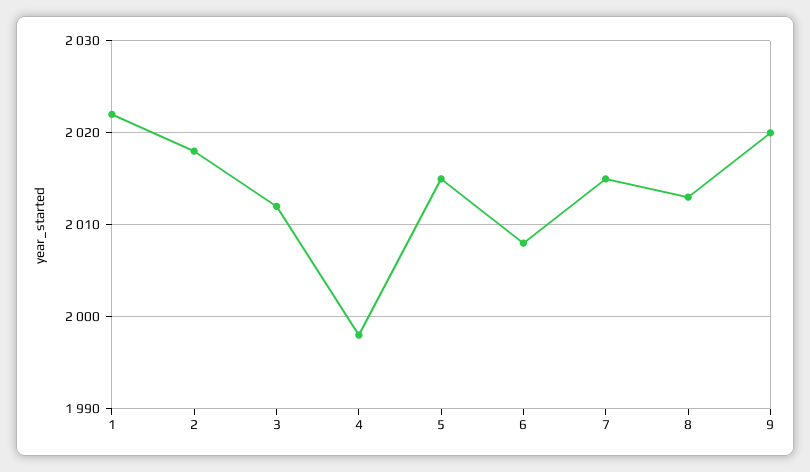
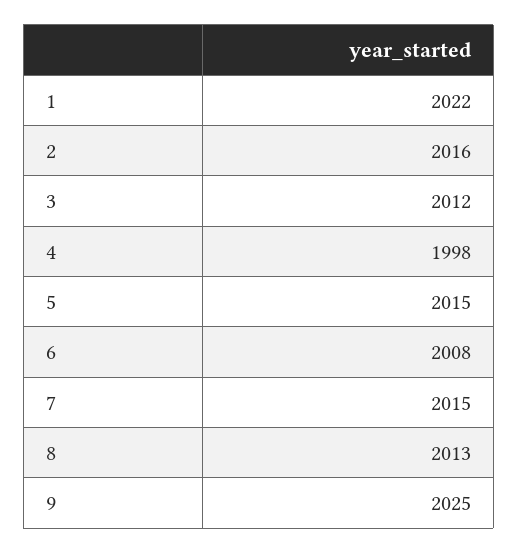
  {
    "1": 2022,
-   "2": 2018,
+   "2": 2016,
    "3": 2012,
    "4": 1998,
    "5": 2015,
    "6": 2008,
    "7": 2015,
    "8": 2013,
-   "9": 2020
+   "9": 2025
  }

